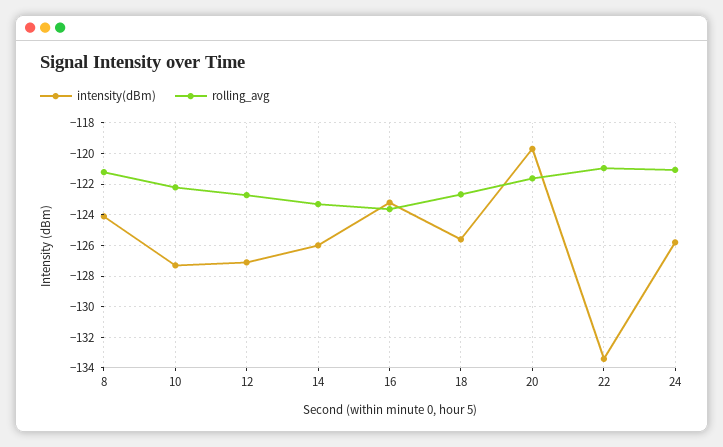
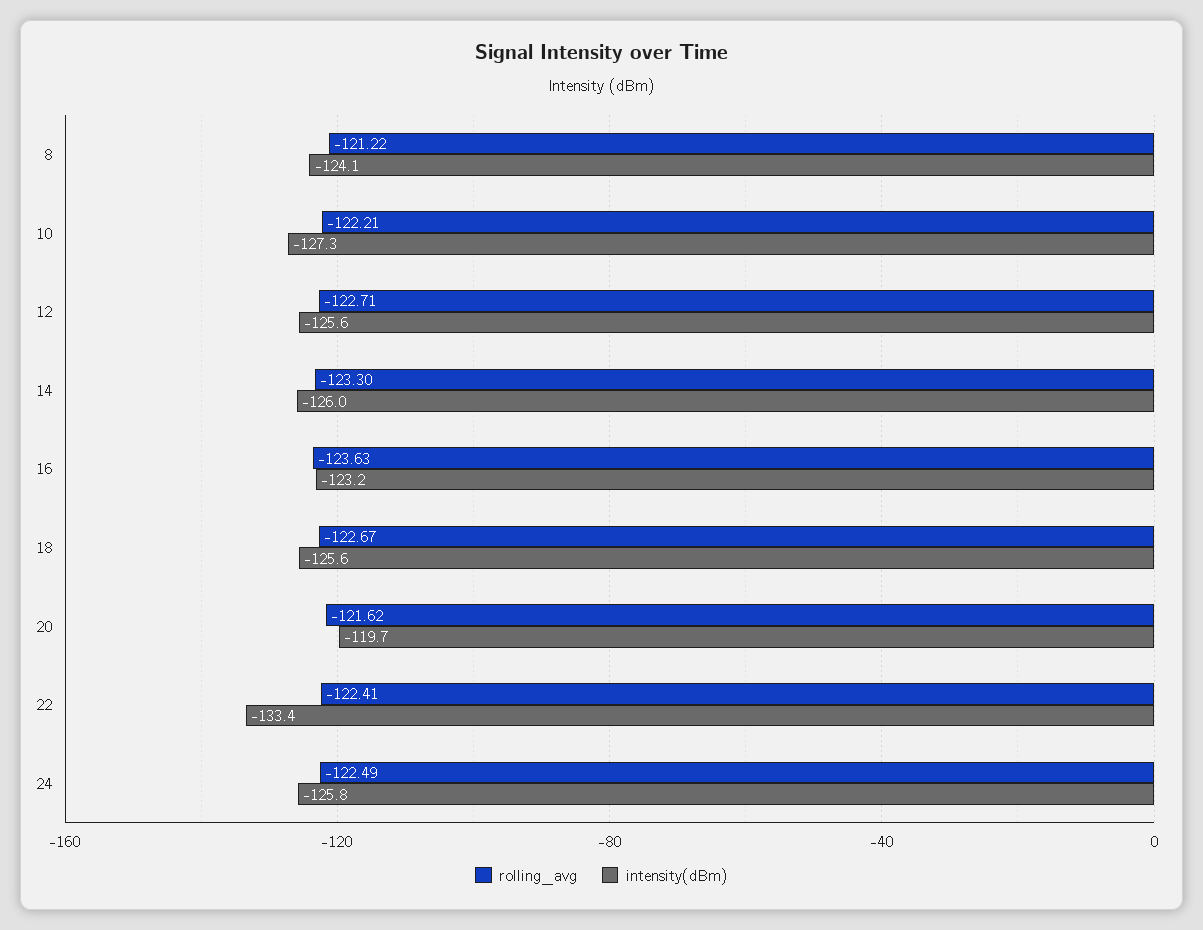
  {
    "intensity(dBm)": {
      "8": -124.1,
      "10": -127.3,
-     "12": -127,
+     "12": -125.6,
      "14": -126,
      "16": -123.2,
      "18": -125.6,
      "20": -119.7,
      "22": -133.4,
      "24": -125.8
    },
    "rolling_avg": {
      "8": -121.22,
      "10": -122.21,
      "12": -122.71,
      "14": -123.3,
      "16": -123.63,
      "18": -122.67,
      "20": -121.62,
-     "22": -121,
+     "22": -122.41,
-     "24": -121
+     "24": -122.49
    }
  }

